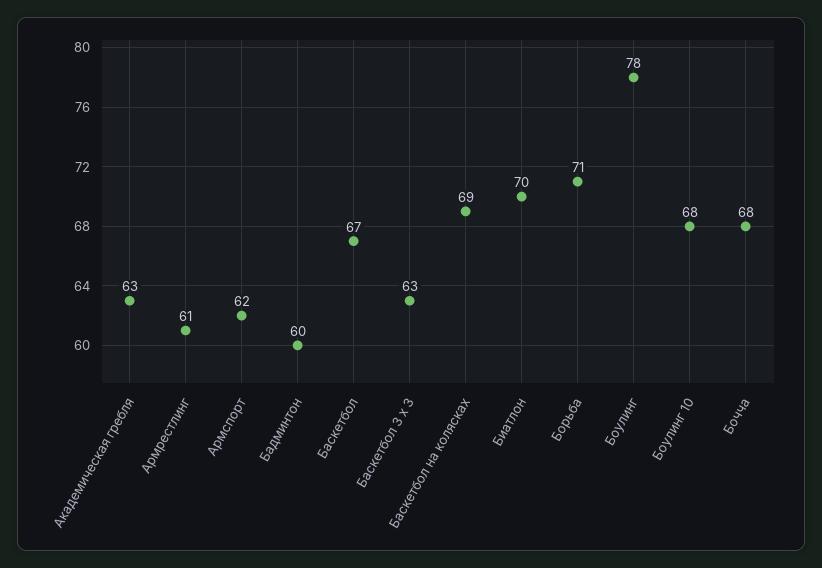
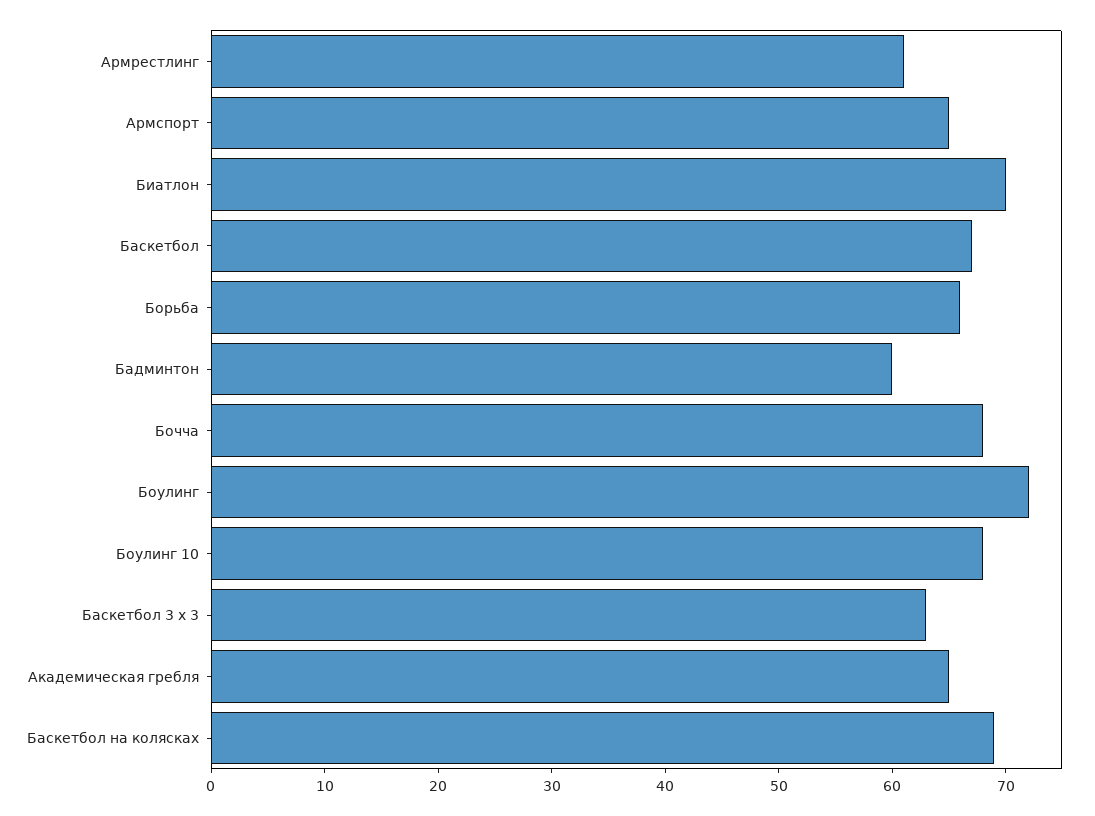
  {
-   "Академическая гребля": 63,
+   "Академическая гребля": 65,
    "Армрестлинг": 61,
-   "Армспорт": 62,
+   "Армспорт": 65,
    "Бадминтон": 60,
    "Баскетбол": 67,
    "Баскетбол 3 х 3": 63,
    "Баскетбол на колясках": 69,
    "Биатлон": 70,
-   "Борьба": 71,
+   "Борьба": 66,
-   "Боулинг": 78,
+   "Боулинг": 72,
    "Боулинг 10": 68,
    "Бочча": 68
  }

